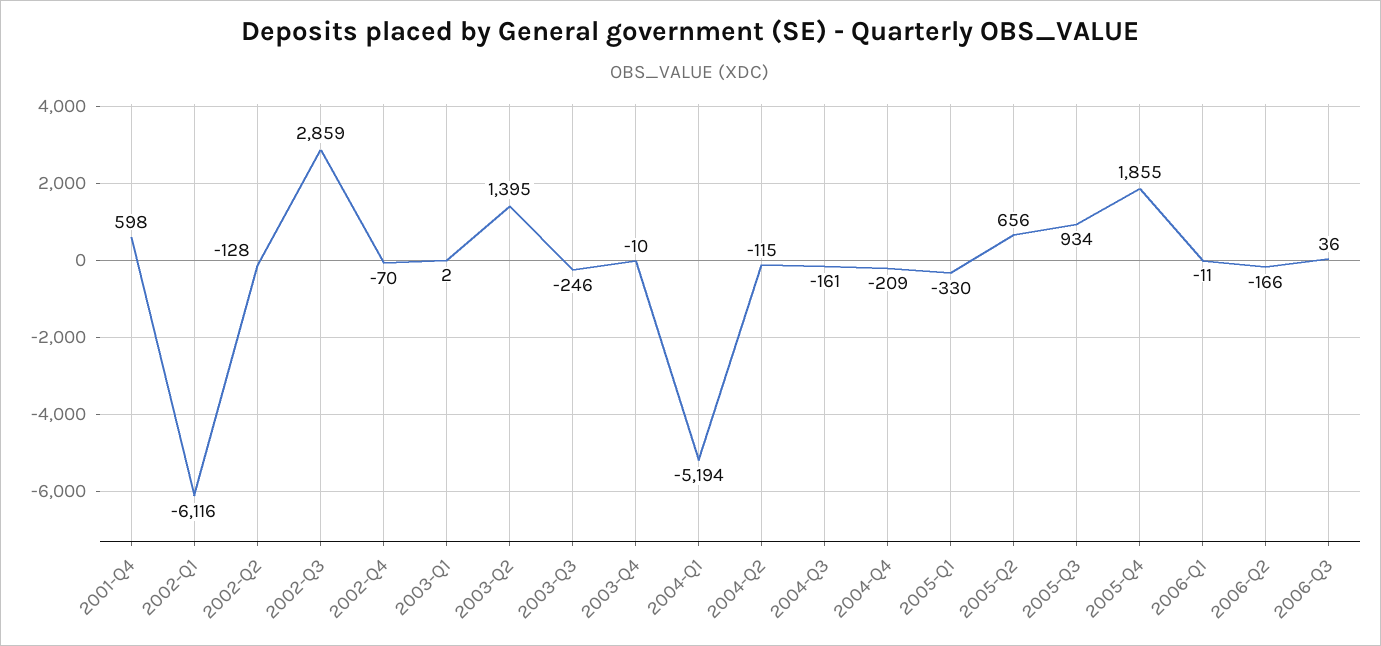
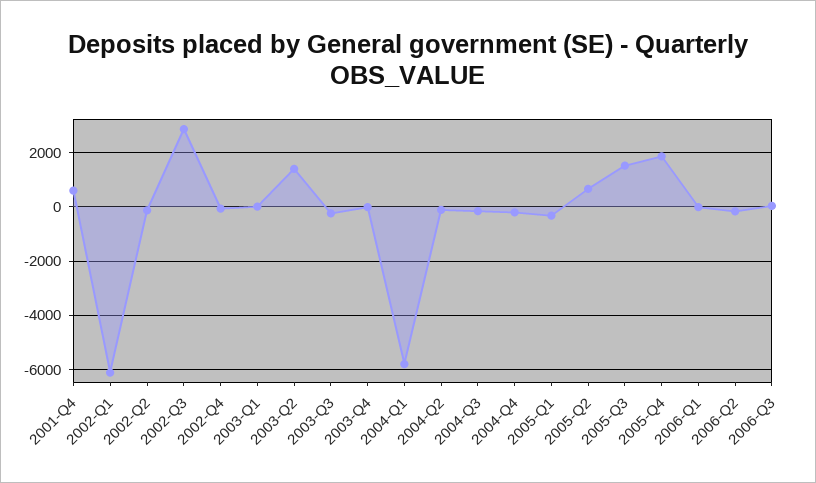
  {
    "2001-Q4": 598,
    "2002-Q1": -6116,
    "2002-Q2": -128,
    "2002-Q3": 2859,
    "2002-Q4": -70,
    "2003-Q1": 2,
    "2003-Q2": 1395,
    "2003-Q3": -246,
    "2003-Q4": -10,
-   "2004-Q1": -5194,
+   "2004-Q1": -5750,
    "2004-Q2": -115,
    "2004-Q3": -161,
    "2004-Q4": -209,
    "2005-Q1": -330,
    "2005-Q2": 656,
-   "2005-Q3": 934,
+   "2005-Q3": 1500,
    "2005-Q4": 1855,
    "2006-Q1": -11,
    "2006-Q2": -166,
    "2006-Q3": 36
  }

